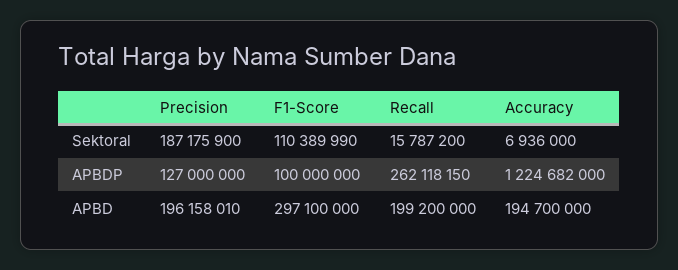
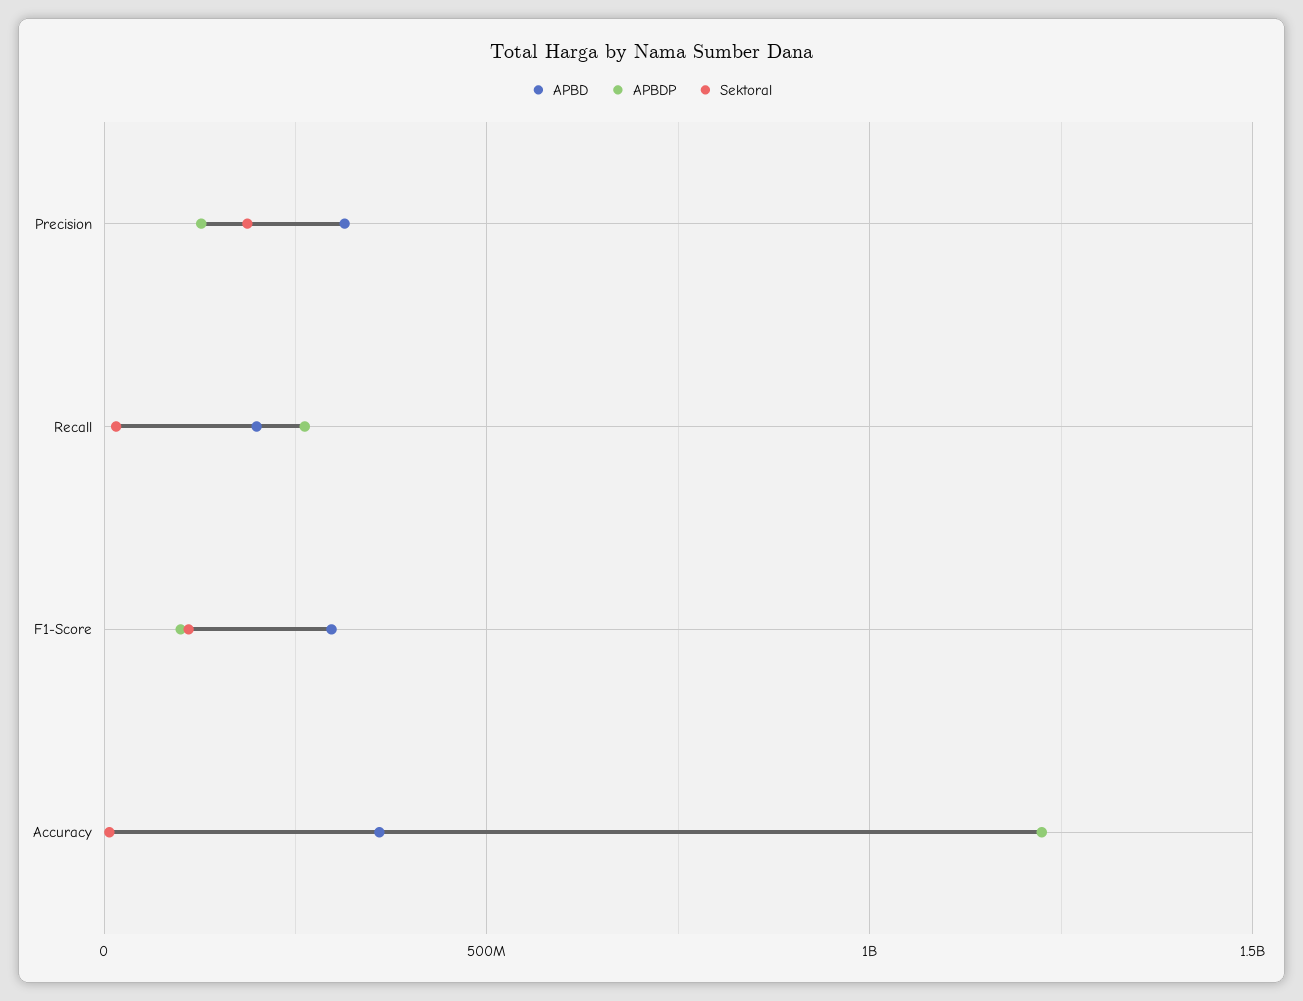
  {
    "Sektoral": {
      "Precision": 187175900,
      "F1-Score": 110389990,
      "Recall": 15787200,
      "Accuracy": 6936000
    },
    "APBDP": {
      "Precision": 127000000,
      "F1-Score": 100000000,
      "Recall": 262118150,
      "Accuracy": 1224682000
    },
    "APBD": {
-     "Precision": 196158010,
+     "Precision": 300000000,
      "F1-Score": 297100000,
      "Recall": 199200000,
-     "Accuracy": 194700000
+     "Accuracy": 350000000
    }
  }

